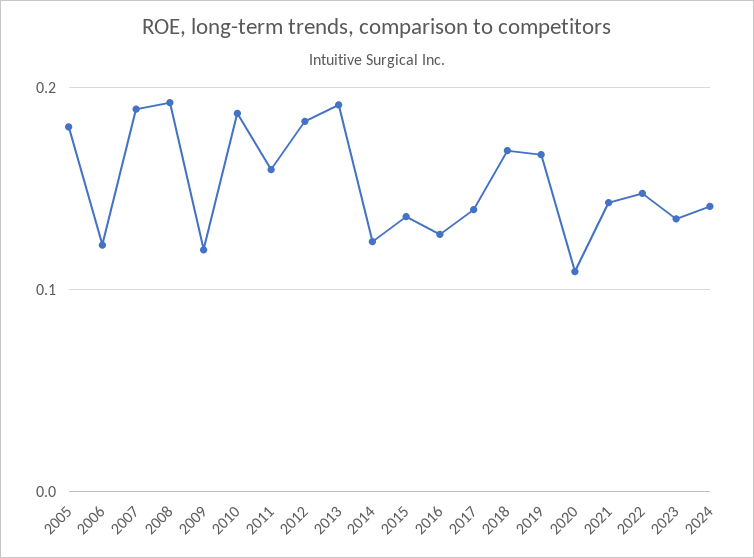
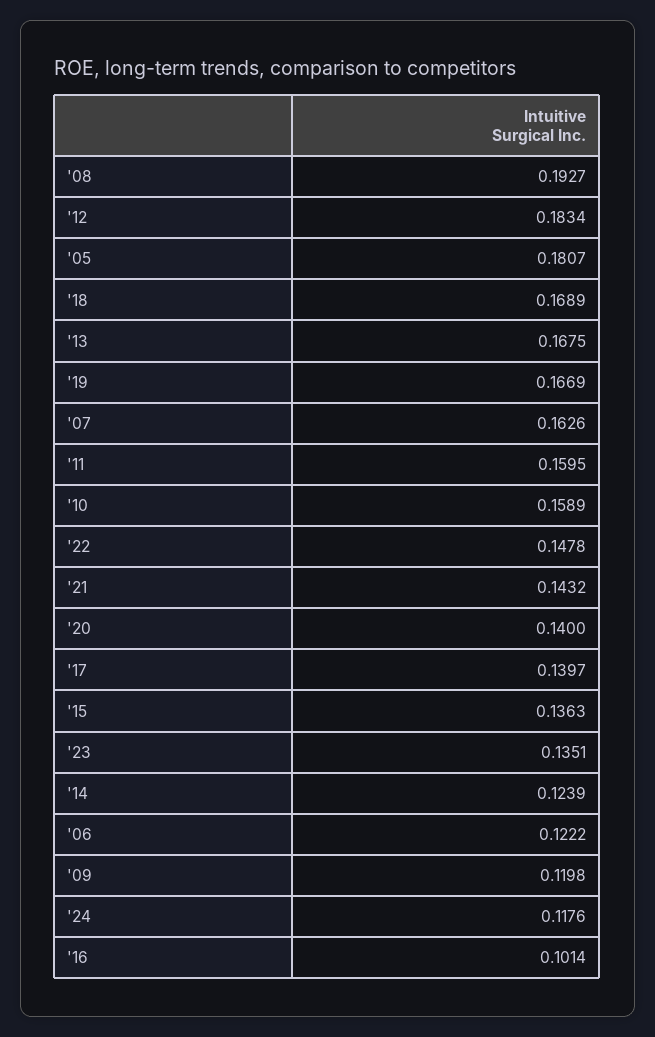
  {
    "2005": 0.1807,
    "2006": 0.1222,
-   "2007": 0.19,
+   "2007": 0.1626,
    "2008": 0.1927,
    "2009": 0.1198,
-   "2010": 0.19,
+   "2010": 0.1589,
    "2011": 0.1595,
    "2012": 0.1834,
-   "2013": 0.19,
+   "2013": 0.1675,
    "2014": 0.1239,
    "2015": 0.1363,
-   "2016": 0.13,
+   "2016": 0.1014,
    "2017": 0.1397,
    "2018": 0.1689,
    "2019": 0.1669,
-   "2020": 0.11,
+   "2020": 0.14,
    "2021": 0.1432,
    "2022": 0.1478,
    "2023": 0.1351,
-   "2024": 0.14
+   "2024": 0.1176
  }

